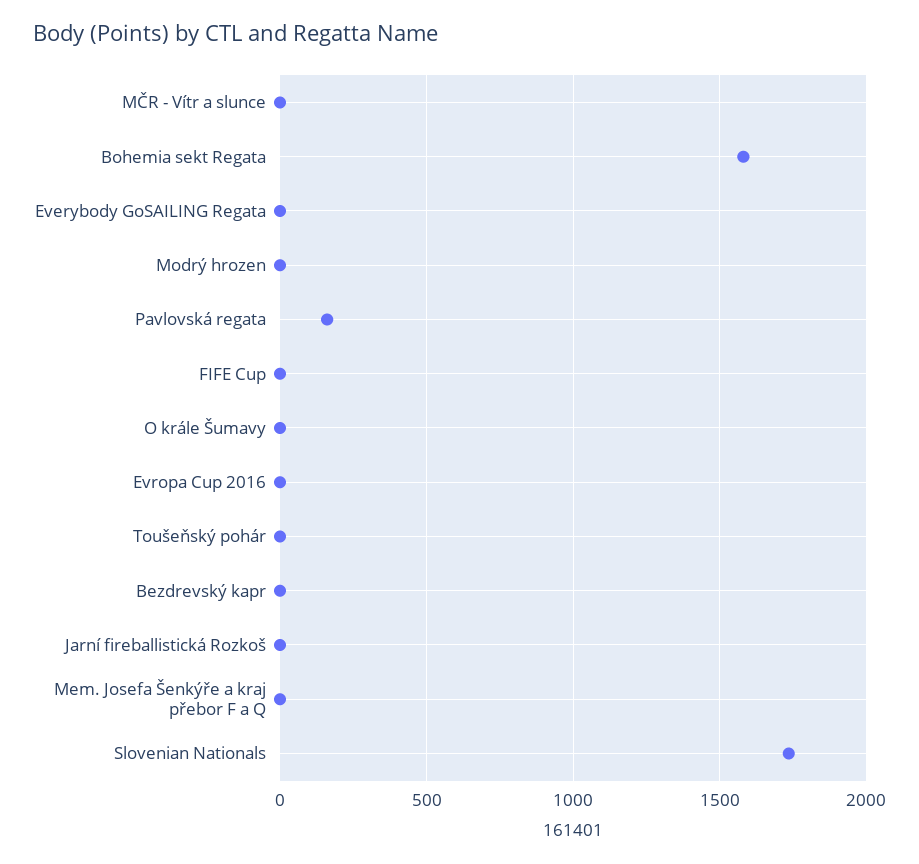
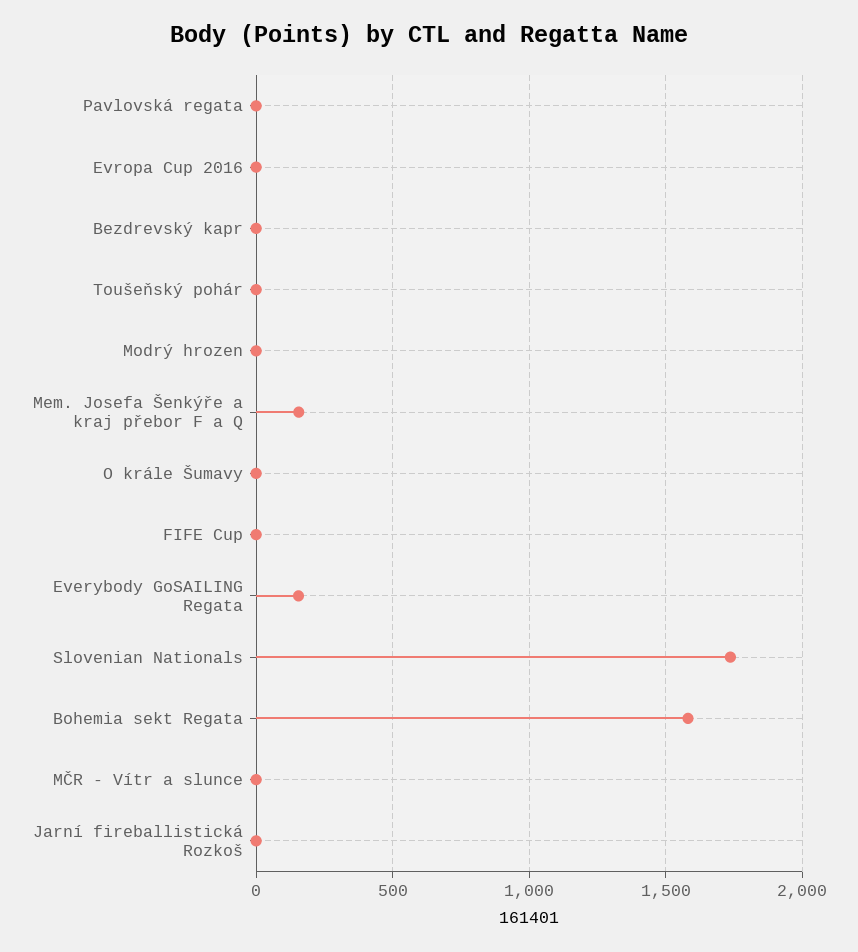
  {
    "MČR - Vítr a slunce": 0,
    "Bohemia sekt Regata": 1600,
-   "Everybody GoSAILING Regata": 0,
+   "Everybody GoSAILING Regata": 150,
    "Modrý hrozen": 0,
-   "Pavlovská regata": 150,
+   "Pavlovská regata": 0,
    "FIFE Cup": 0,
    "O krále Šumavy": 0,
    "Evropa Cup 2016": 0,
    "Toušeňský pohár": 0,
    "Bezdrevský kapr": 0,
    "Jarní fireballistická Rozkoš": 0,
-   "Mem. Josefa Šenkýře a kraj přebor F a Q": 0,
+   "Mem. Josefa Šenkýře a kraj přebor F a Q": 150,
    "Slovenian Nationals": 1750
  }

